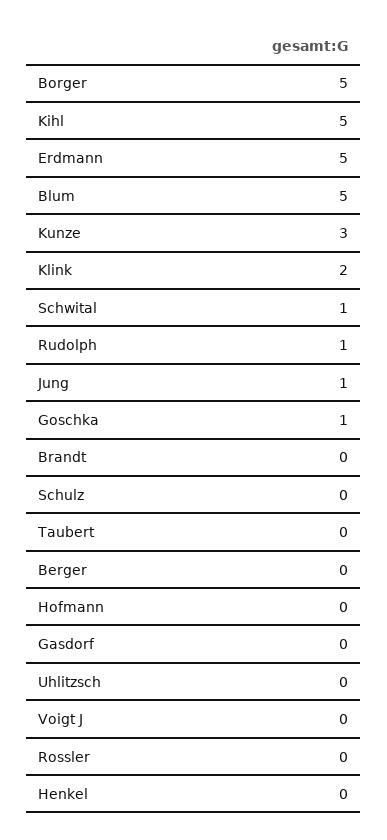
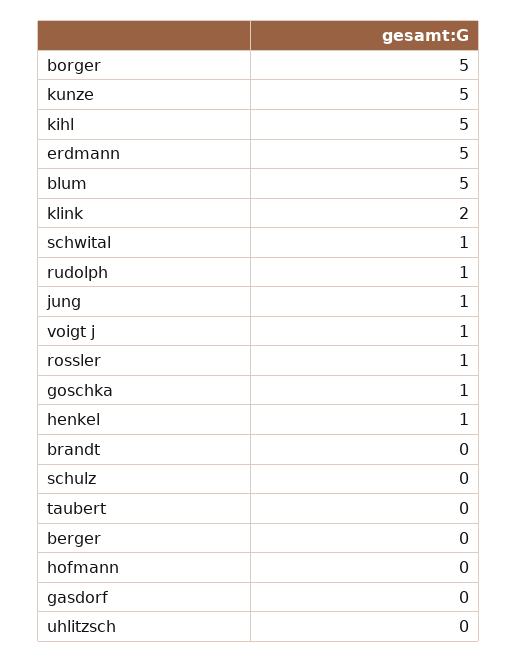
  {
    "Borger": 5,
    "Kihl": 5,
    "Erdmann": 5,
    "Blum": 5,
-   "Kunze": 3,
+   "Kunze": 5,
    "Klink": 2,
    "Schwital": 1,
    "Rudolph": 1,
    "Jung": 1,
    "Goschka": 1,
    "Brandt": 0,
    "Schulz": 0,
    "Taubert": 0,
    "Berger": 0,
    "Hofmann": 0,
    "Gasdorf": 0,
    "Uhlitzsch": 0,
-   "Voigt J": 0,
+   "Voigt J": 1,
-   "Rossler": 0,
+   "Rossler": 1,
-   "Henkel": 0
+   "Henkel": 1
  }

